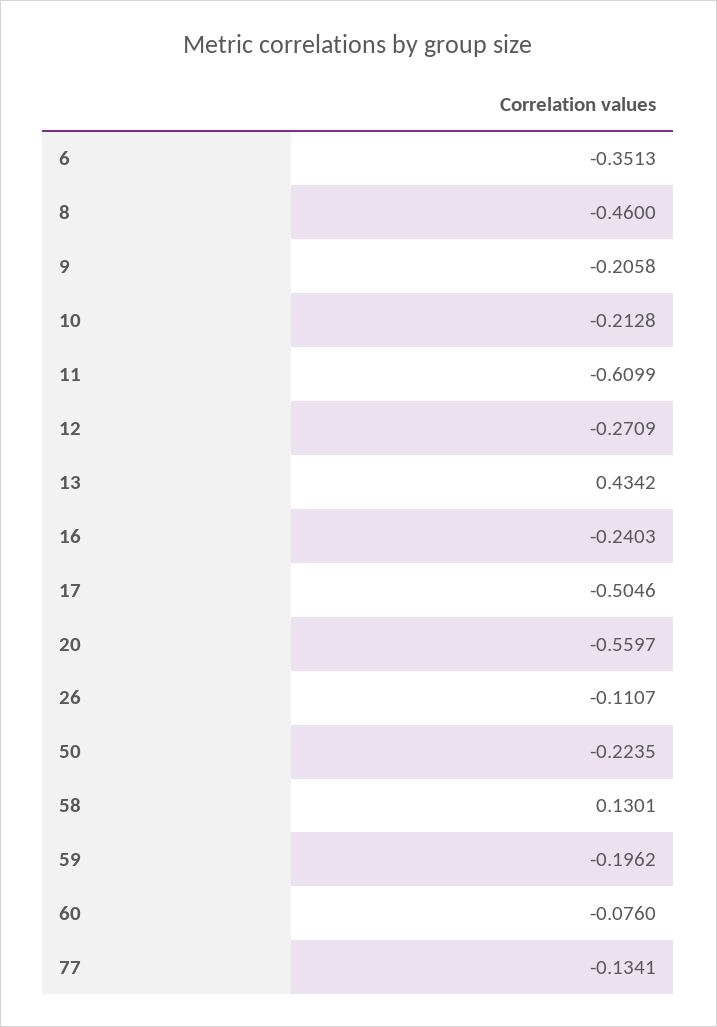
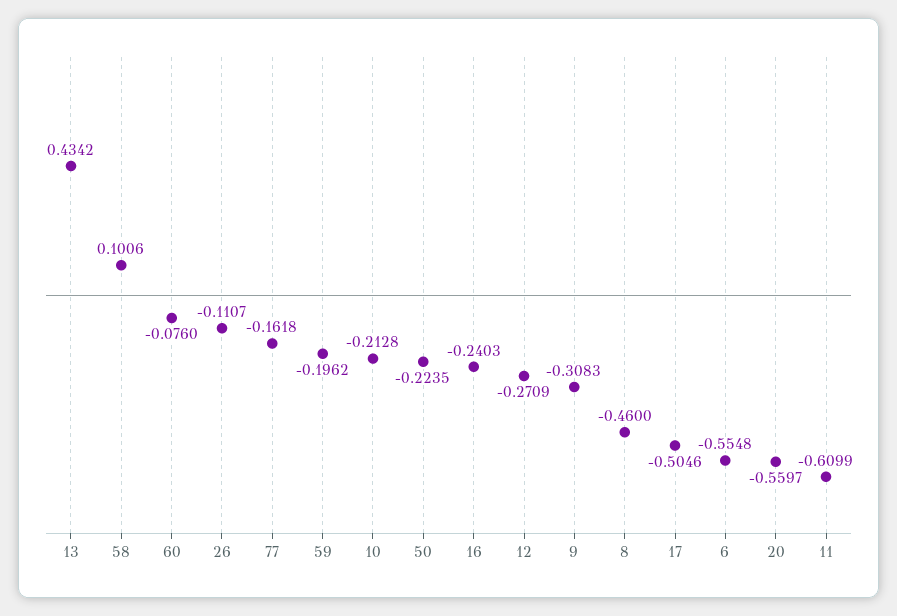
  {
-   "6": -0.3513,
+   "6": -0.5548,
    "8": -0.46,
-   "9": -0.2058,
+   "9": -0.3083,
    "10": -0.2128,
    "11": -0.6099,
    "12": -0.2709,
    "13": 0.4342,
    "16": -0.2403,
    "17": -0.5046,
    "20": -0.5597,
    "26": -0.1107,
    "50": -0.2235,
-   "58": 0.1301,
+   "58": 0.1006,
    "59": -0.1962,
    "60": -0.076,
-   "77": -0.1341
+   "77": -0.1618
  }

